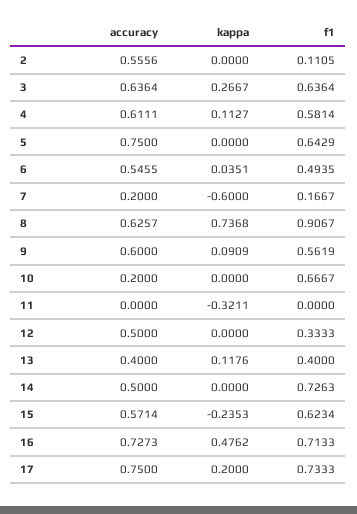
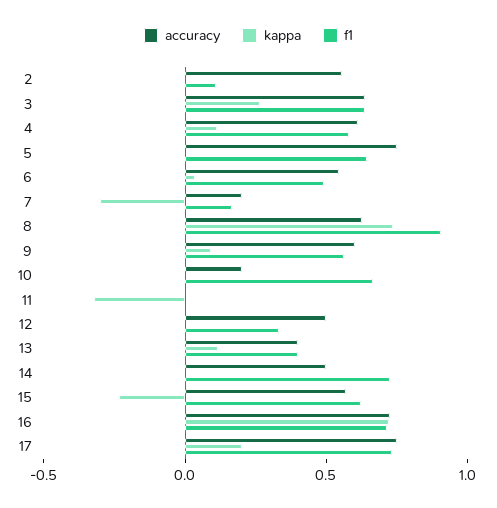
  {
    "accuracy": {
      "2": 0.5556,
      "3": 0.6364,
      "4": 0.6111,
      "5": 0.75,
      "6": 0.5455,
      "7": 0.2,
      "8": 0.6257,
      "9": 0.6,
      "10": 0.2,
      "11": 0,
      "12": 0.5,
      "13": 0.4,
      "14": 0.5,
      "15": 0.5714,
      "16": 0.7273,
      "17": 0.75
    },
    "kappa": {
      "2": 0,
      "3": 0.2667,
      "4": 0.1127,
      "5": 0,
      "6": 0.0351,
-     "7": -0.6,
+     "7": -0.3,
      "8": 0.7368,
      "9": 0.0909,
      "10": 0,
      "11": -0.3211,
      "12": 0,
      "13": 0.1176,
      "14": 0,
      "15": -0.2353,
-     "16": 0.4762,
+     "16": 0.7,
      "17": 0.2
    },
    "f1": {
      "2": 0.1105,
      "3": 0.6364,
      "4": 0.5814,
      "5": 0.6429,
      "6": 0.4935,
      "7": 0.1667,
      "8": 0.9067,
      "9": 0.5619,
      "10": 0.6667,
      "11": 0,
      "12": 0.3333,
      "13": 0.4,
      "14": 0.7263,
      "15": 0.6234,
      "16": 0.7133,
      "17": 0.7333
    }
  }

